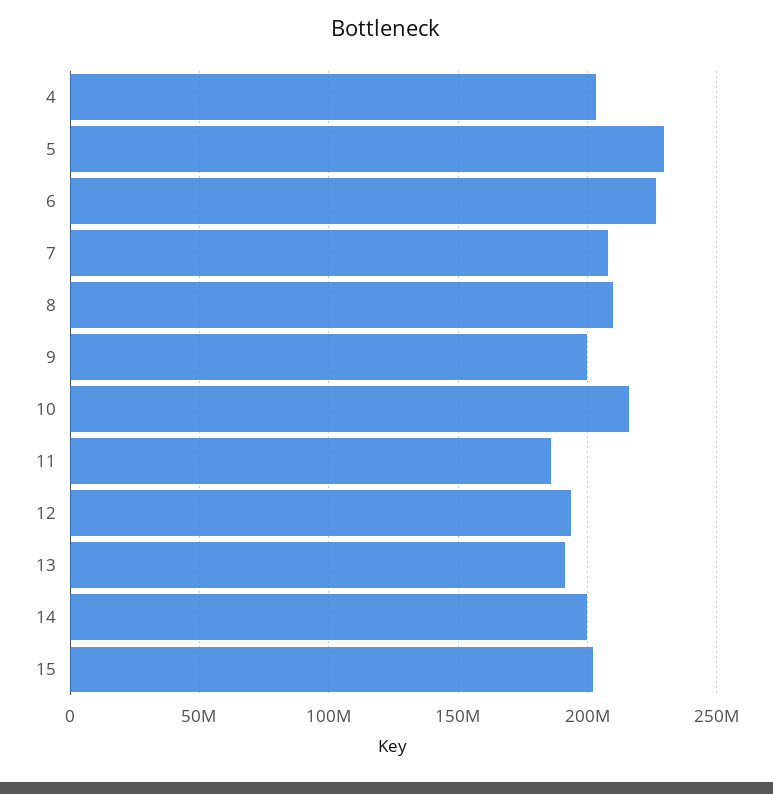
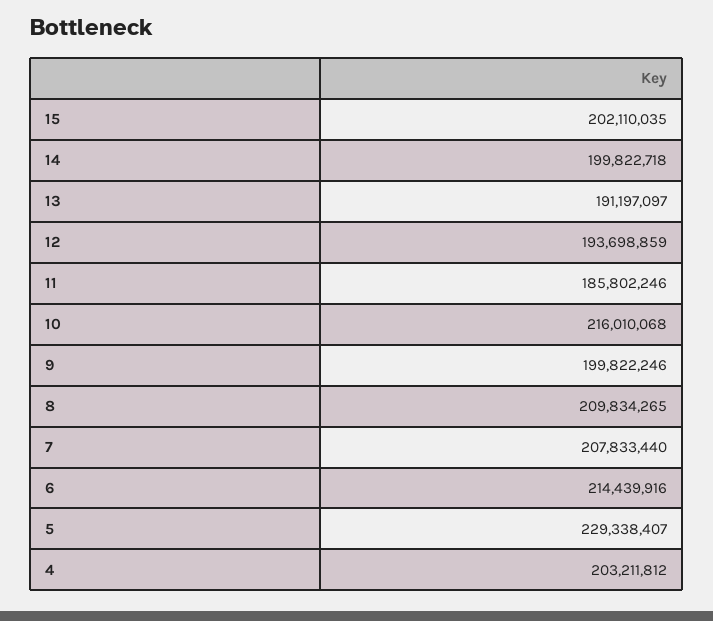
  {
    "4": 203211812,
    "5": 229338407,
-   "6": 225000000,
+   "6": 214439916,
    "7": 207833440,
    "8": 209834265,
    "9": 199822246,
    "10": 216010068,
    "11": 185802246,
    "12": 193698859,
    "13": 191197097,
    "14": 199822718,
    "15": 202110035
  }

